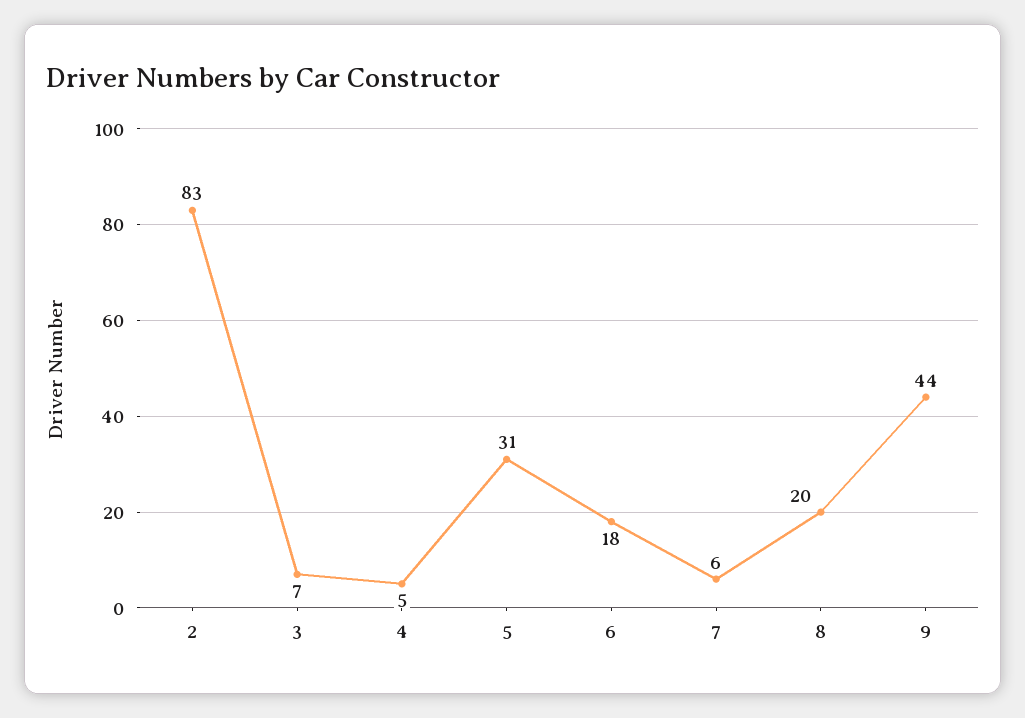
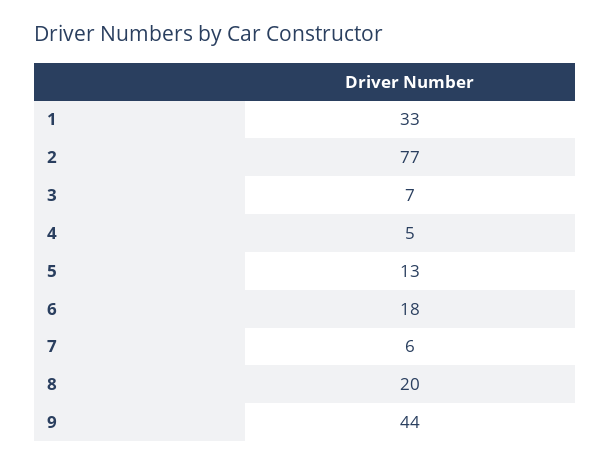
  {
-   "2": 83,
+   "2": 77,
    "3": 7,
    "4": 5,
-   "5": 31,
+   "5": 13,
    "6": 18,
    "7": 6,
    "8": 20,
-   "9": 44
+   "9": 44,
+   "1": 33
  }

